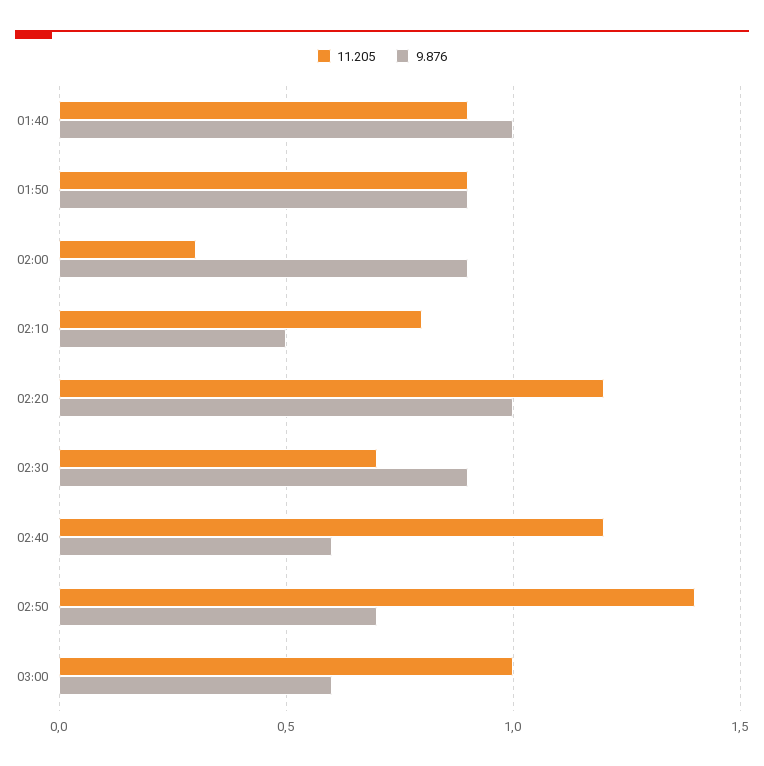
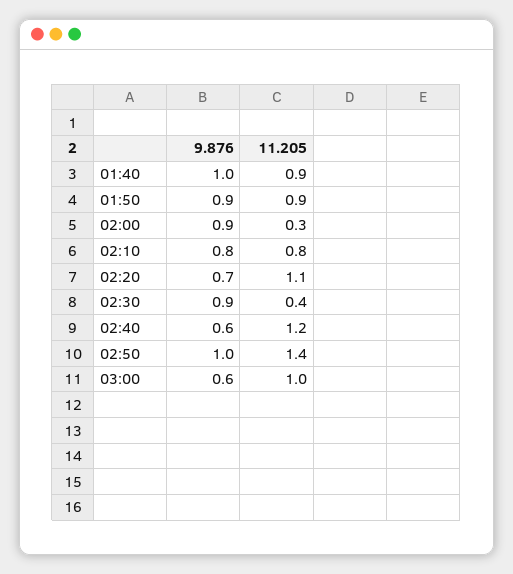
  {
    "11.205": {
      "01:40": 0.9,
      "01:50": 0.9,
      "02:00": 0.3,
      "02:10": 0.8,
-     "02:20": 1.2,
+     "02:20": 1.1,
-     "02:30": 0.7,
+     "02:30": 0.4,
      "02:40": 1.2,
      "02:50": 1.4,
      "03:00": 1
    },
    "9.876": {
      "01:40": 1,
      "01:50": 0.9,
      "02:00": 0.9,
-     "02:10": 0.5,
+     "02:10": 0.8,
-     "02:20": 1,
+     "02:20": 0.7,
      "02:30": 0.9,
      "02:40": 0.6,
-     "02:50": 0.7,
+     "02:50": 1,
      "03:00": 0.6
    }
  }

